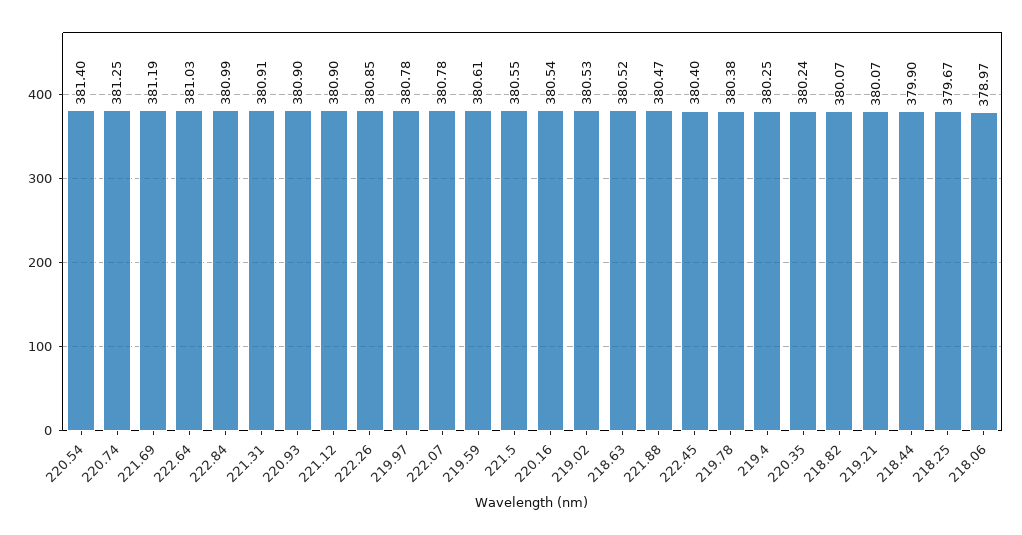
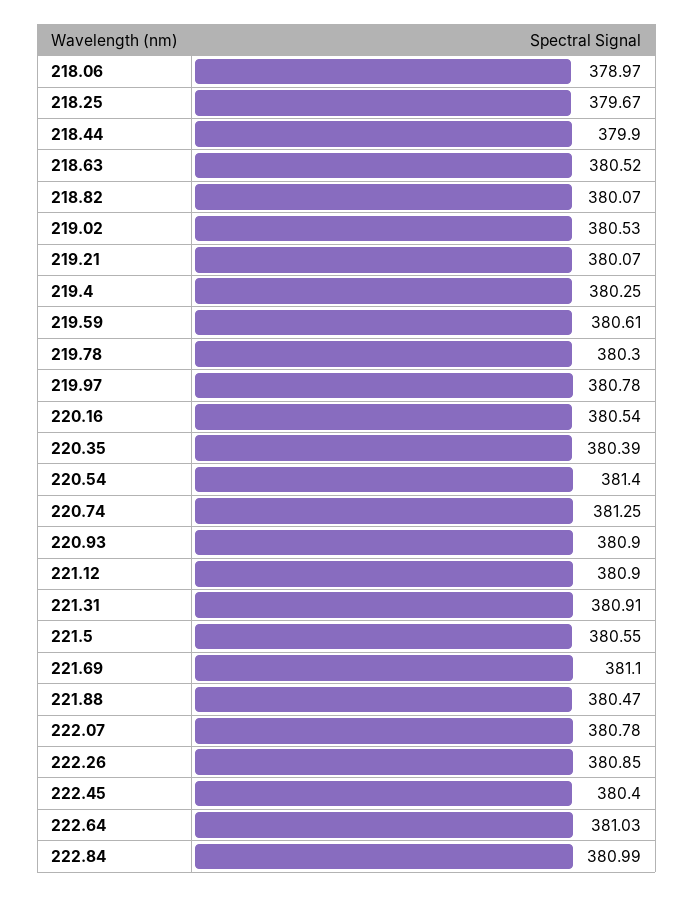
  {
    "220.54": 381.4,
    "220.74": 381.25,
-   "221.69": 381.19,
+   "221.69": 381.1,
    "222.64": 381.03,
    "222.84": 380.99,
    "221.31": 380.91,
    "220.93": 380.9,
    "221.12": 380.9,
    "222.26": 380.85,
    "219.97": 380.78,
    "222.07": 380.78,
    "219.59": 380.61,
    "221.5": 380.55,
    "220.16": 380.54,
    "219.02": 380.53,
    "218.63": 380.52,
    "221.88": 380.47,
    "222.45": 380.4,
-   "219.78": 380.38,
+   "219.78": 380.3,
    "219.4": 380.25,
-   "220.35": 380.24,
+   "220.35": 380.39,
    "218.82": 380.07,
    "219.21": 380.07,
    "218.44": 379.9,
    "218.25": 379.67,
    "218.06": 378.97
  }

